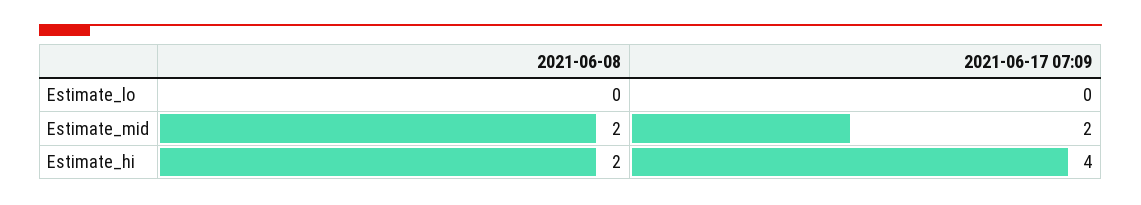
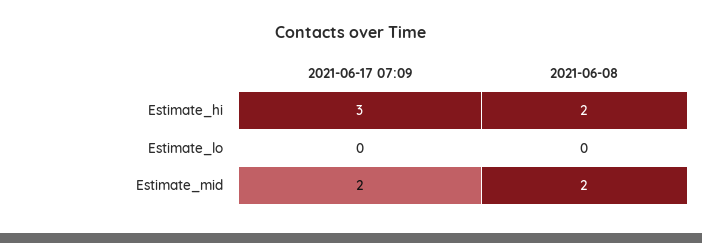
  {
    "2021-06-08": {
      "Estimate_lo": 0,
      "Estimate_mid": 2,
      "Estimate_hi": 2
    },
    "2021-06-17 07:09": {
      "Estimate_lo": 0,
      "Estimate_mid": 2,
-     "Estimate_hi": 4
+     "Estimate_hi": 3
    }
  }

